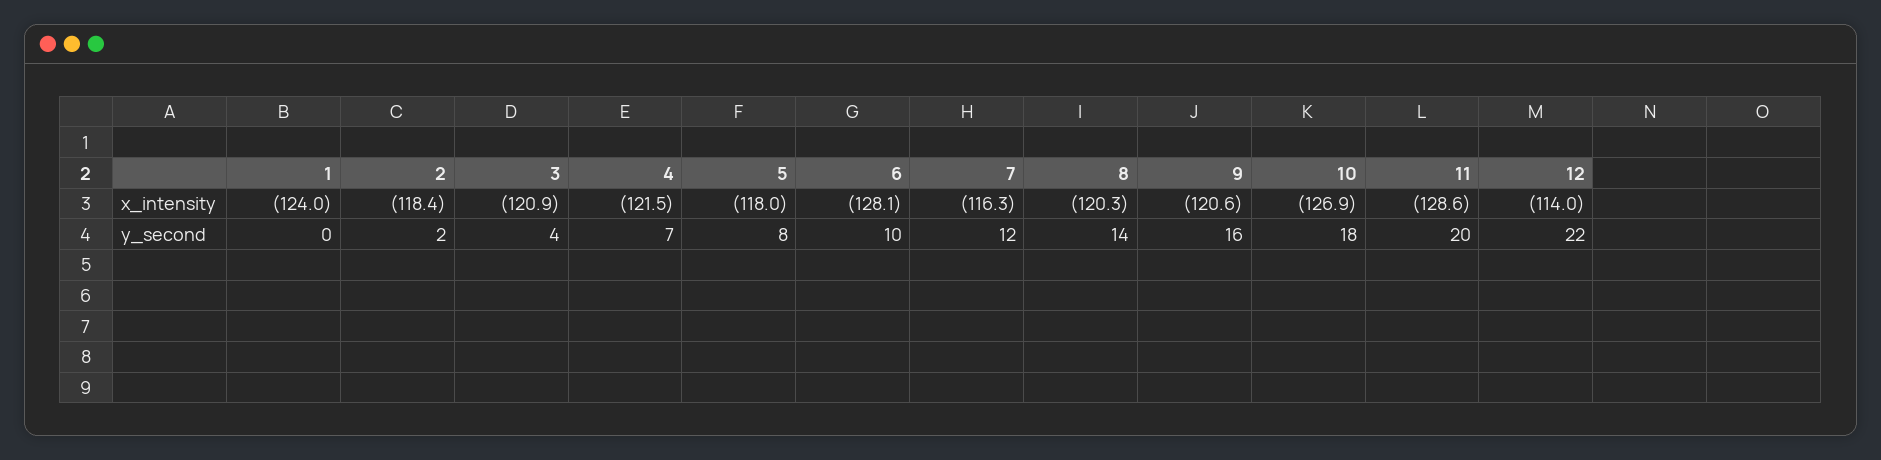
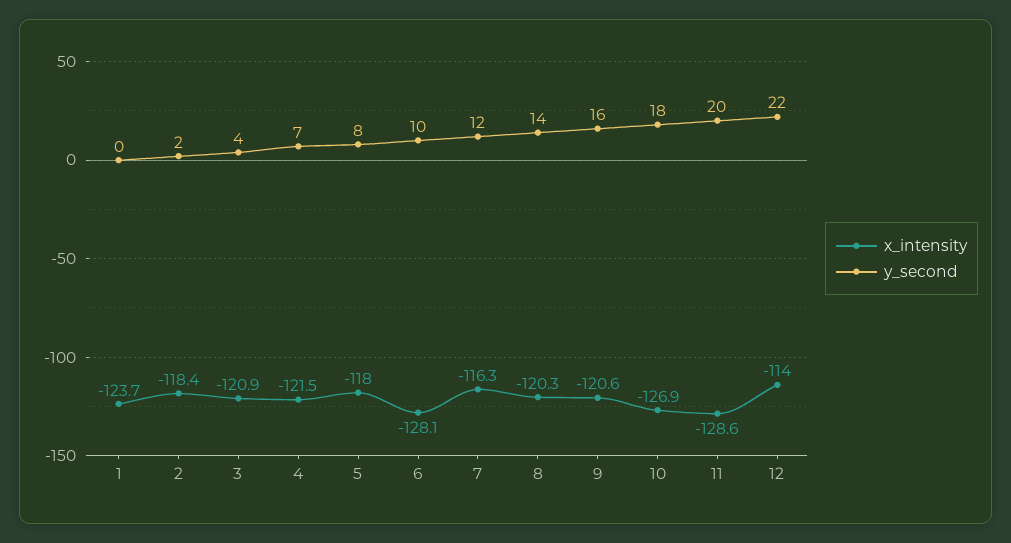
  {
    "x_intensity": {
-     "1": -124,
+     "1": -123.7,
      "2": -118.4,
      "3": -120.9,
      "4": -121.5,
      "5": -118,
      "6": -128.1,
      "7": -116.3,
      "8": -120.3,
      "9": -120.6,
      "10": -126.9,
      "11": -128.6,
      "12": -114
    },
    "y_second": {
      "1": 0,
      "2": 2,
      "3": 4,
      "4": 7,
      "5": 8,
      "6": 10,
      "7": 12,
      "8": 14,
      "9": 16,
      "10": 18,
      "11": 20,
      "12": 22
    }
  }

